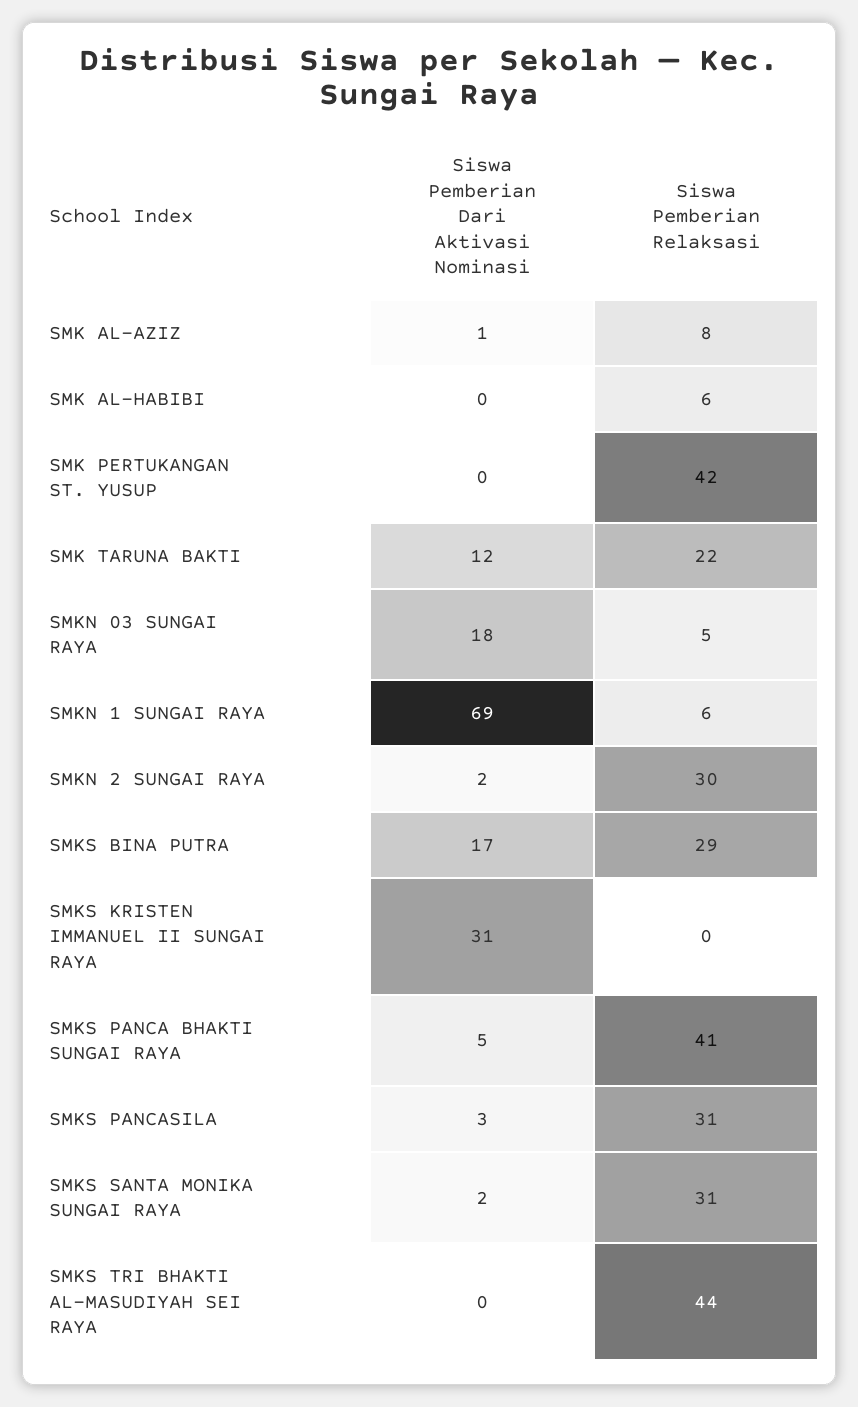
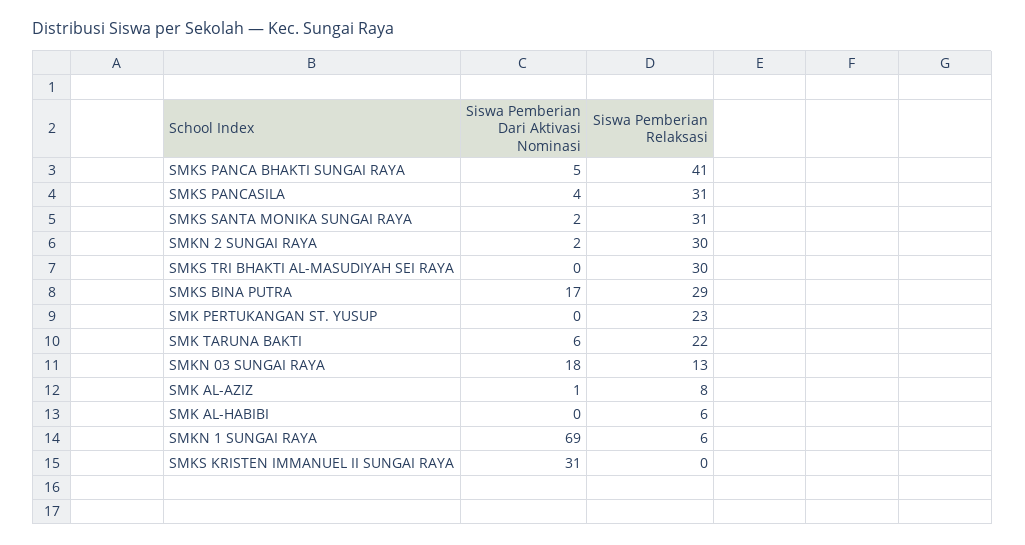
  {
    "Siswa Pemberian Dari Aktivasi Nominasi": {
      "SMK AL-AZIZ": 1,
      "SMK AL-HABIBI": 0,
      "SMK PERTUKANGAN ST. YUSUP": 0,
-     "SMK TARUNA BAKTI": 12,
+     "SMK TARUNA BAKTI": 6,
      "SMKN 03 SUNGAI RAYA": 18,
      "SMKN 1 SUNGAI RAYA": 69,
      "SMKN 2 SUNGAI RAYA": 2,
      "SMKS BINA PUTRA": 17,
      "SMKS KRISTEN IMMANUEL II SUNGAI RAYA": 31,
      "SMKS PANCA BHAKTI SUNGAI RAYA": 5,
-     "SMKS PANCASILA": 3,
+     "SMKS PANCASILA": 4,
      "SMKS SANTA MONIKA SUNGAI RAYA": 2,
      "SMKS TRI BHAKTI AL-MASUDIYAH SEI RAYA": 0
    },
    "Siswa Pemberian Relaksasi": {
      "SMK AL-AZIZ": 8,
      "SMK AL-HABIBI": 6,
-     "SMK PERTUKANGAN ST. YUSUP": 42,
+     "SMK PERTUKANGAN ST. YUSUP": 23,
      "SMK TARUNA BAKTI": 22,
-     "SMKN 03 SUNGAI RAYA": 5,
+     "SMKN 03 SUNGAI RAYA": 13,
      "SMKN 1 SUNGAI RAYA": 6,
      "SMKN 2 SUNGAI RAYA": 30,
      "SMKS BINA PUTRA": 29,
      "SMKS KRISTEN IMMANUEL II SUNGAI RAYA": 0,
      "SMKS PANCA BHAKTI SUNGAI RAYA": 41,
      "SMKS PANCASILA": 31,
      "SMKS SANTA MONIKA SUNGAI RAYA": 31,
-     "SMKS TRI BHAKTI AL-MASUDIYAH SEI RAYA": 44
+     "SMKS TRI BHAKTI AL-MASUDIYAH SEI RAYA": 30
    }
  }

